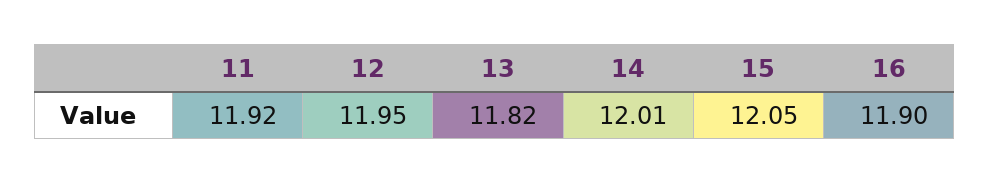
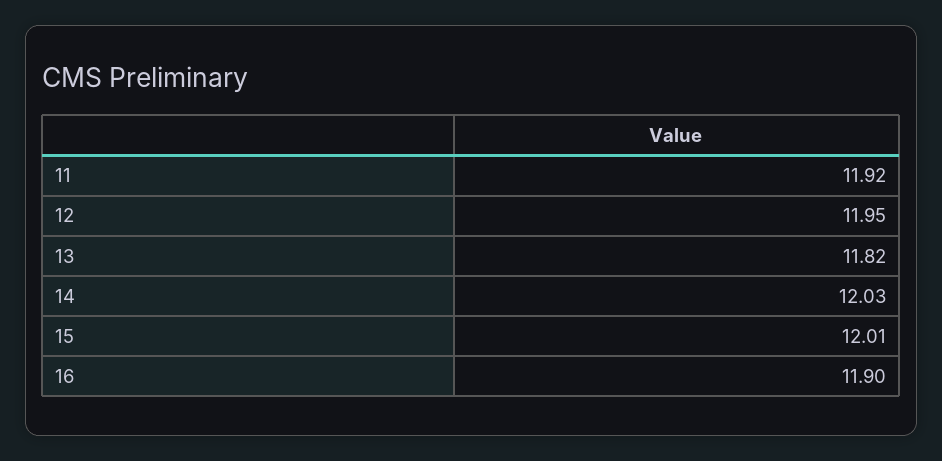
  {
    "11": 11.92,
    "12": 11.95,
    "13": 11.82,
-   "14": 12.01,
+   "14": 12.03,
-   "15": 12.05,
+   "15": 12.01,
    "16": 11.9
  }

